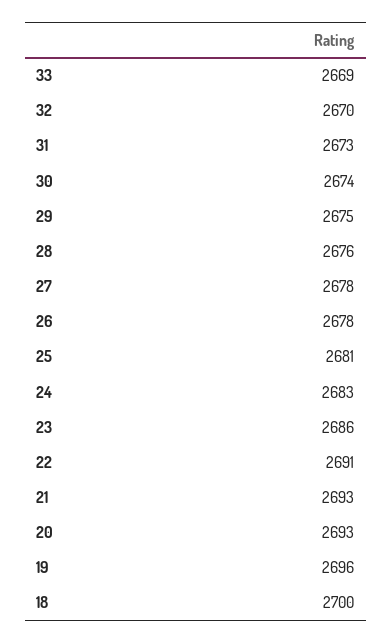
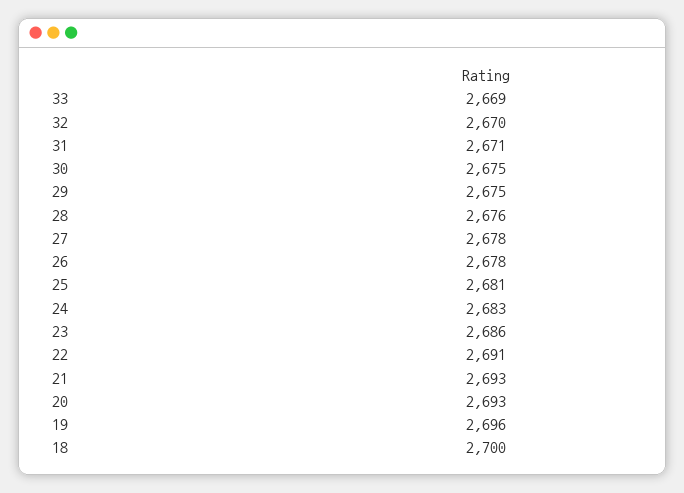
  {
    "33": 2669,
    "32": 2670,
-   "31": 2673,
+   "31": 2671,
-   "30": 2674,
+   "30": 2675,
    "29": 2675,
    "28": 2676,
    "27": 2678,
    "26": 2678,
    "25": 2681,
    "24": 2683,
    "23": 2686,
    "22": 2691,
    "21": 2693,
    "20": 2693,
    "19": 2696,
    "18": 2700
  }

